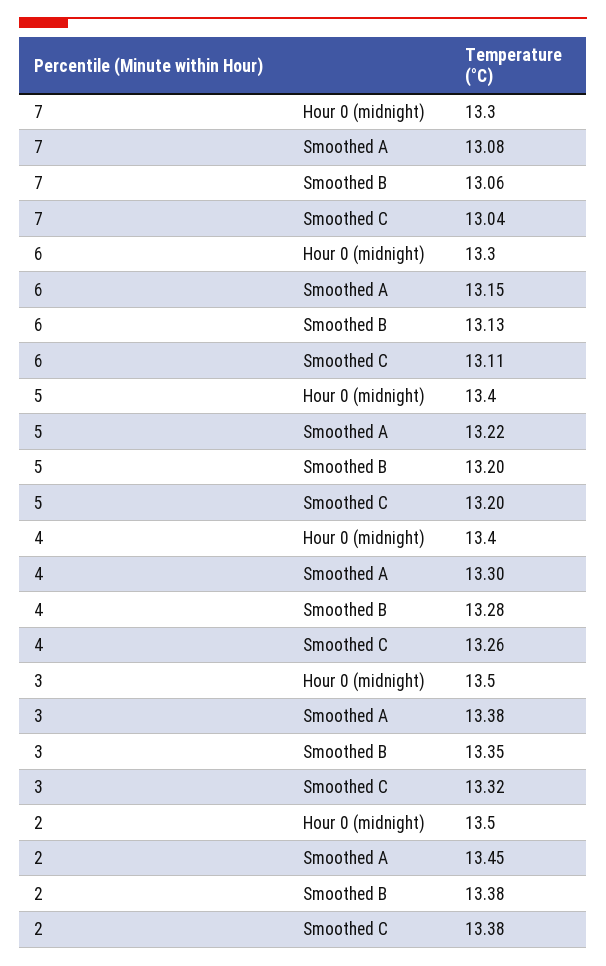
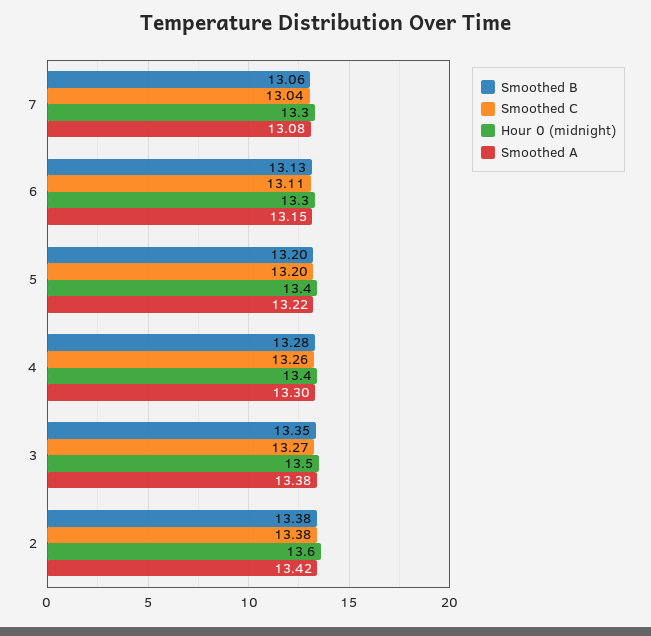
  {
    "Hour 0 (midnight)": {
      "7": 13.3,
      "6": 13.3,
      "5": 13.4,
      "4": 13.4,
      "3": 13.5,
-     "2": 13.5
+     "2": 13.6
    },
    "Smoothed A": {
      "7": 13.08,
      "6": 13.15,
      "5": 13.22,
      "4": 13.3,
      "3": 13.38,
-     "2": 13.45
+     "2": 13.42
    },
    "Smoothed B": {
      "7": 13.06,
      "6": 13.13,
      "5": 13.2,
      "4": 13.28,
      "3": 13.35,
      "2": 13.38
    },
    "Smoothed C": {
      "7": 13.04,
      "6": 13.11,
      "5": 13.2,
      "4": 13.26,
-     "3": 13.32,
+     "3": 13.27,
      "2": 13.38
    }
  }

